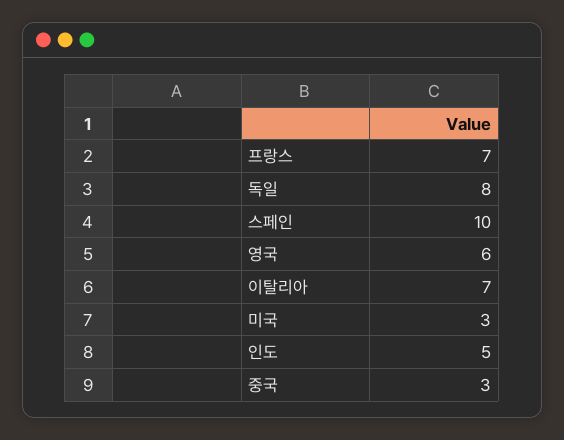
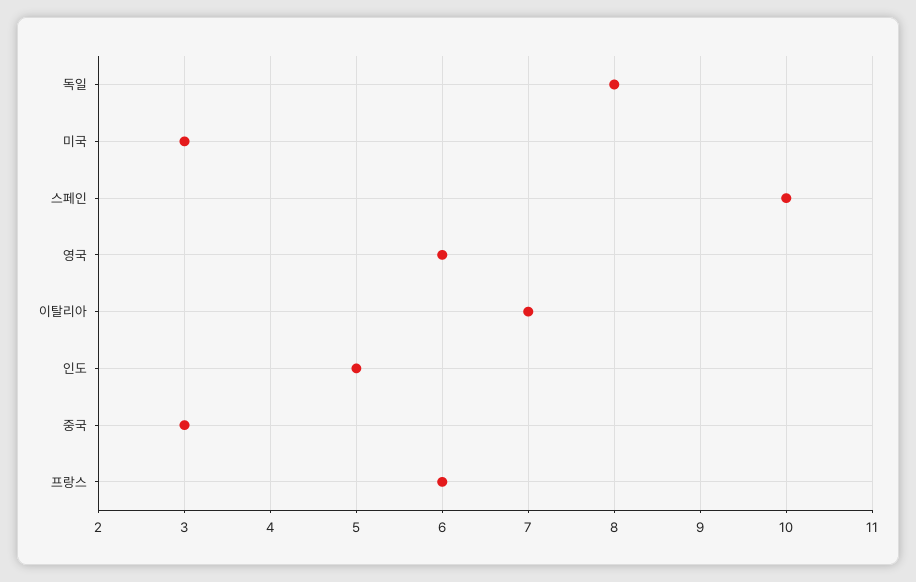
  {
-   "프랑스": 7,
+   "프랑스": 6,
    "독일": 8,
    "스페인": 10,
    "영국": 6,
    "이탈리아": 7,
    "미국": 3,
    "인도": 5,
    "중국": 3
  }

